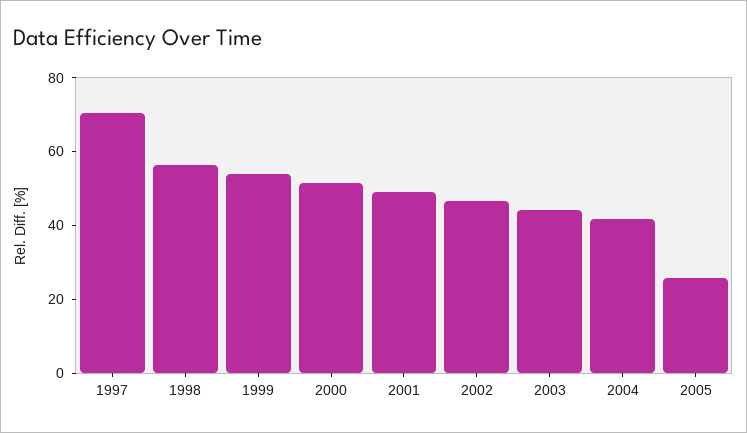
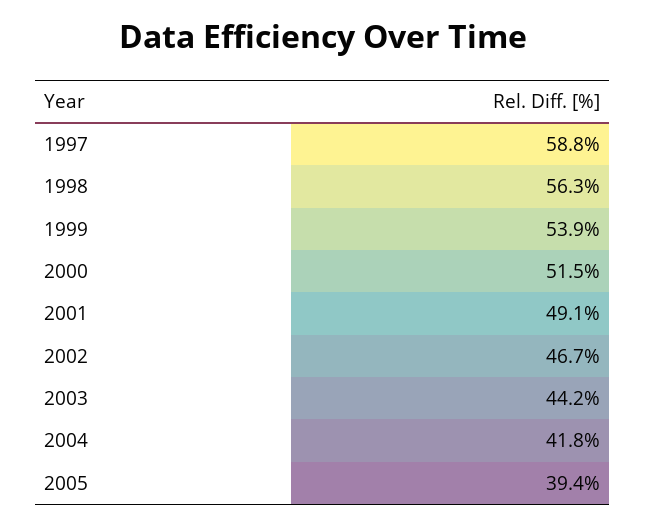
  {
-   "1997": 70,
+   "1997": 58.8,
    "1998": 56.3,
    "1999": 53.9,
    "2000": 51.5,
    "2001": 49.1,
    "2002": 46.7,
    "2003": 44.2,
    "2004": 41.8,
-   "2005": 25
+   "2005": 39.4
  }

